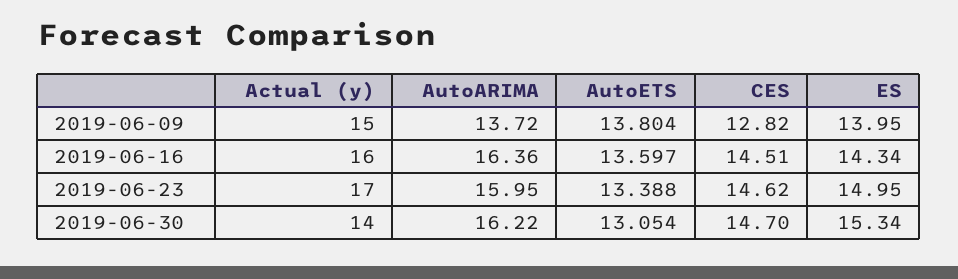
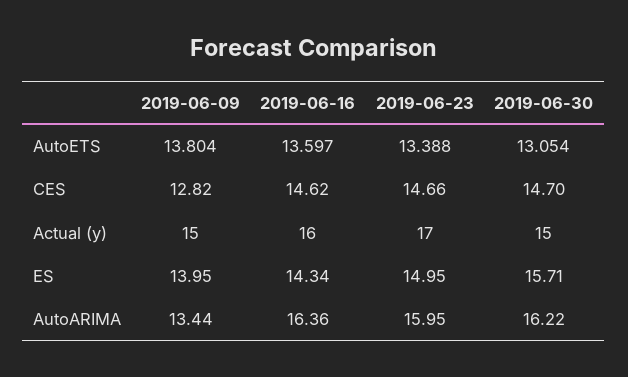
  {
    "Actual (y)": {
      "2019-06-09": 15,
      "2019-06-16": 16,
      "2019-06-23": 17,
-     "2019-06-30": 14
+     "2019-06-30": 15
    },
    "AutoARIMA": {
-     "2019-06-09": 13.72,
+     "2019-06-09": 13.44,
      "2019-06-16": 16.36,
      "2019-06-23": 15.95,
      "2019-06-30": 16.22
    },
    "AutoETS": {
      "2019-06-09": 13.804,
      "2019-06-16": 13.597,
      "2019-06-23": 13.388,
      "2019-06-30": 13.054
    },
    "CES": {
      "2019-06-09": 12.82,
-     "2019-06-16": 14.51,
+     "2019-06-16": 14.62,
-     "2019-06-23": 14.62,
+     "2019-06-23": 14.66,
      "2019-06-30": 14.7
    },
    "ES": {
      "2019-06-09": 13.95,
      "2019-06-16": 14.34,
      "2019-06-23": 14.95,
-     "2019-06-30": 15.34
+     "2019-06-30": 15.71
    }
  }

